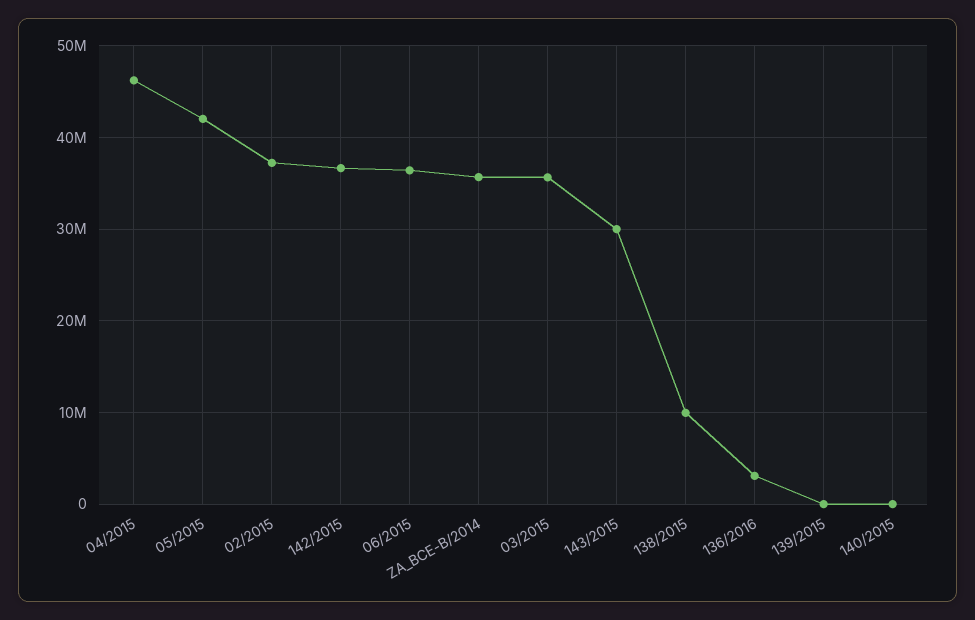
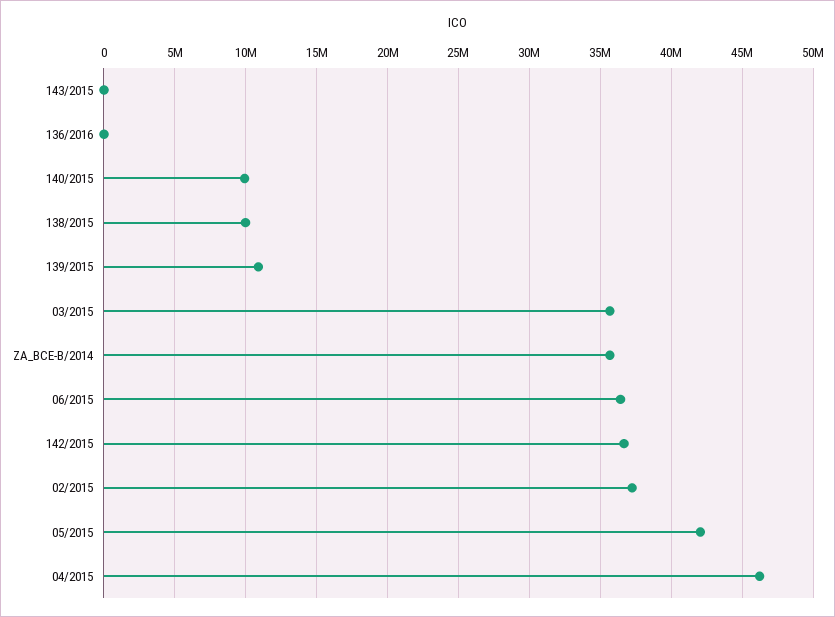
  {
    "04/2015": 46000000,
    "05/2015": 42000000,
    "02/2015": 37000000,
    "142/2015": 36500000,
    "06/2015": 36500000,
    "ZA_BCE-B/2014": 35500000,
    "03/2015": 35500000,
-   "143/2015": 30000000,
+   "143/2015": 0,
    "138/2015": 10000000,
-   "136/2016": 3000000,
+   "136/2016": 0,
-   "139/2015": 0,
+   "139/2015": 11000000,
-   "140/2015": 0
+   "140/2015": 10000000
  }

